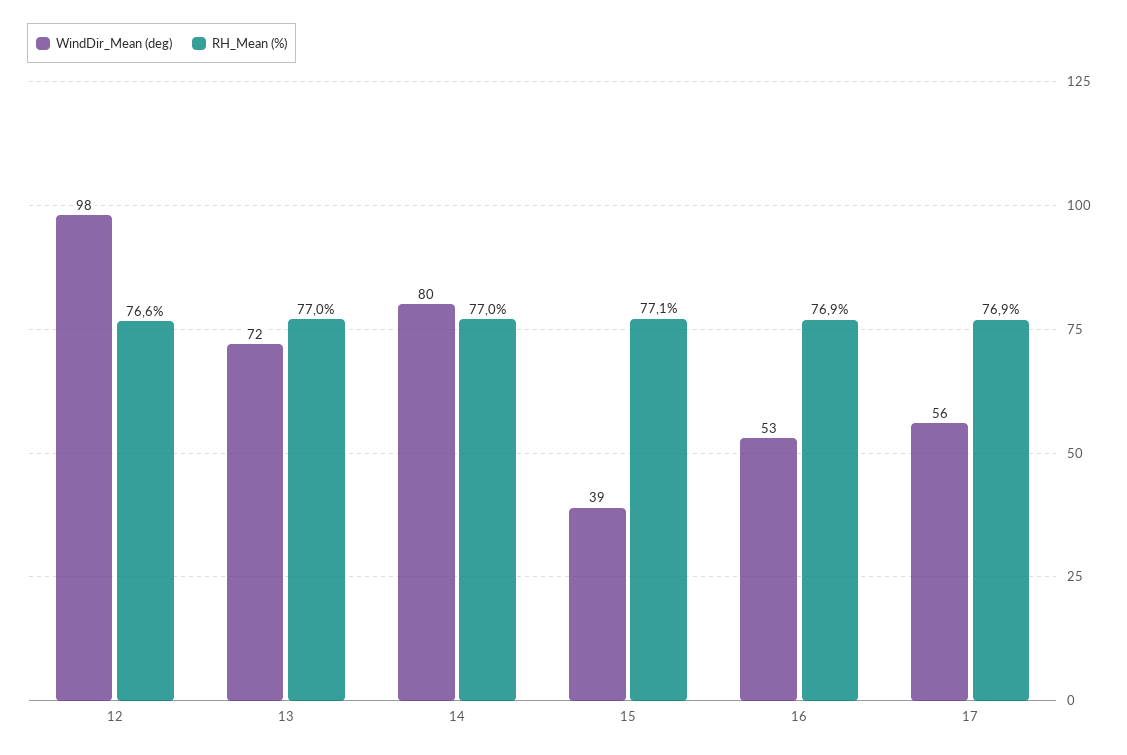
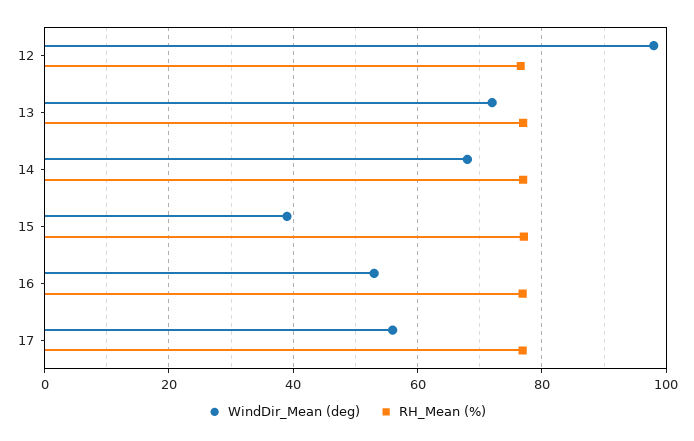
  {
    "WindDir_Mean (deg)": {
      "12": 98,
      "13": 72,
-     "14": 80,
+     "14": 68,
      "15": 39,
      "16": 53,
      "17": 56
    },
    "RH_Mean (%)": {
      "12": 76.6,
      "13": 77,
      "14": 77,
      "15": 77.1,
      "16": 76.9,
      "17": 76.9
    }
  }

